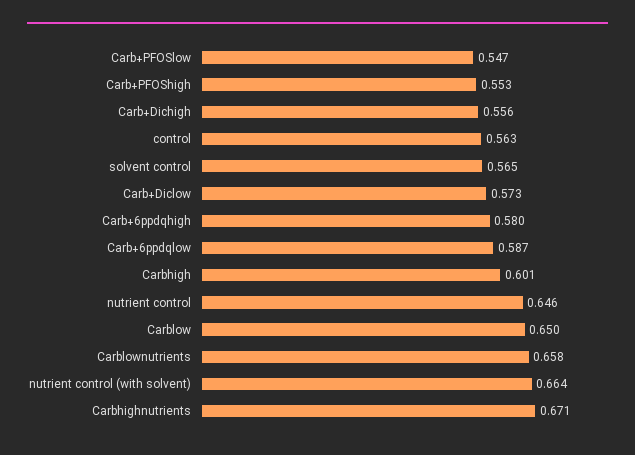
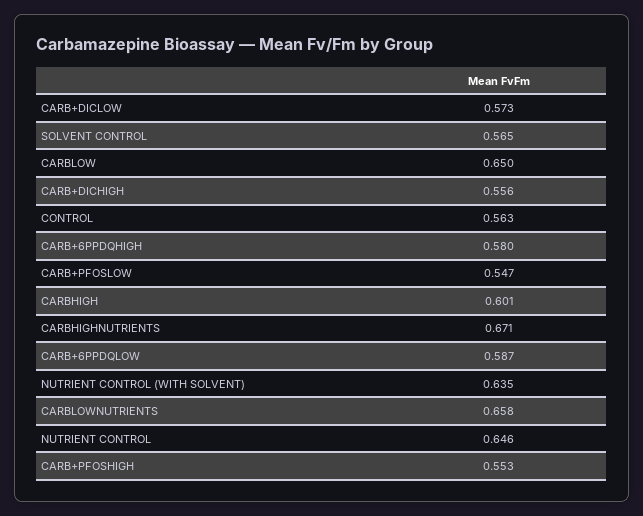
  {
    "Carb+PFOSlow": 0.547,
    "Carb+PFOShigh": 0.553,
    "Carb+Dichigh": 0.556,
    "control": 0.563,
    "solvent control": 0.565,
    "Carb+Diclow": 0.573,
    "Carb+6ppdqhigh": 0.58,
    "Carb+6ppdqlow": 0.587,
    "Carbhigh": 0.601,
    "nutrient control": 0.646,
    "Carblow": 0.65,
    "Carblownutrients": 0.658,
-   "nutrient control (with solvent)": 0.664,
+   "nutrient control (with solvent)": 0.635,
    "Carbhighnutrients": 0.671
  }

